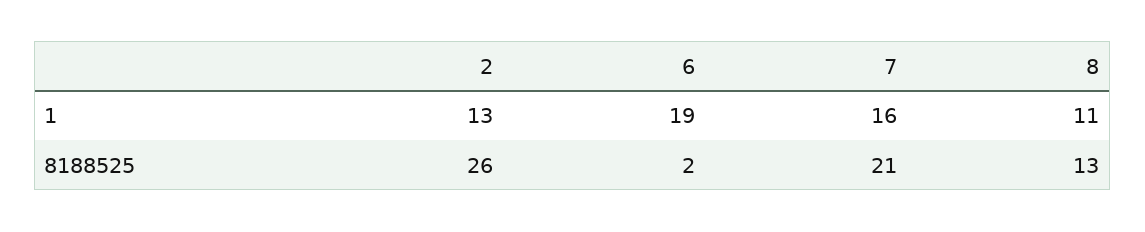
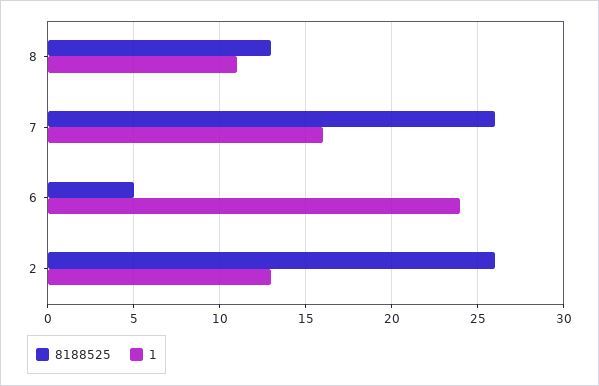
  {
    "1": {
      "2": 13,
-     "6": 19,
+     "6": 24,
      "7": 16,
      "8": 11
    },
    "8188525": {
      "2": 26,
-     "6": 2,
+     "6": 5,
-     "7": 21,
+     "7": 26,
      "8": 13
    }
  }

